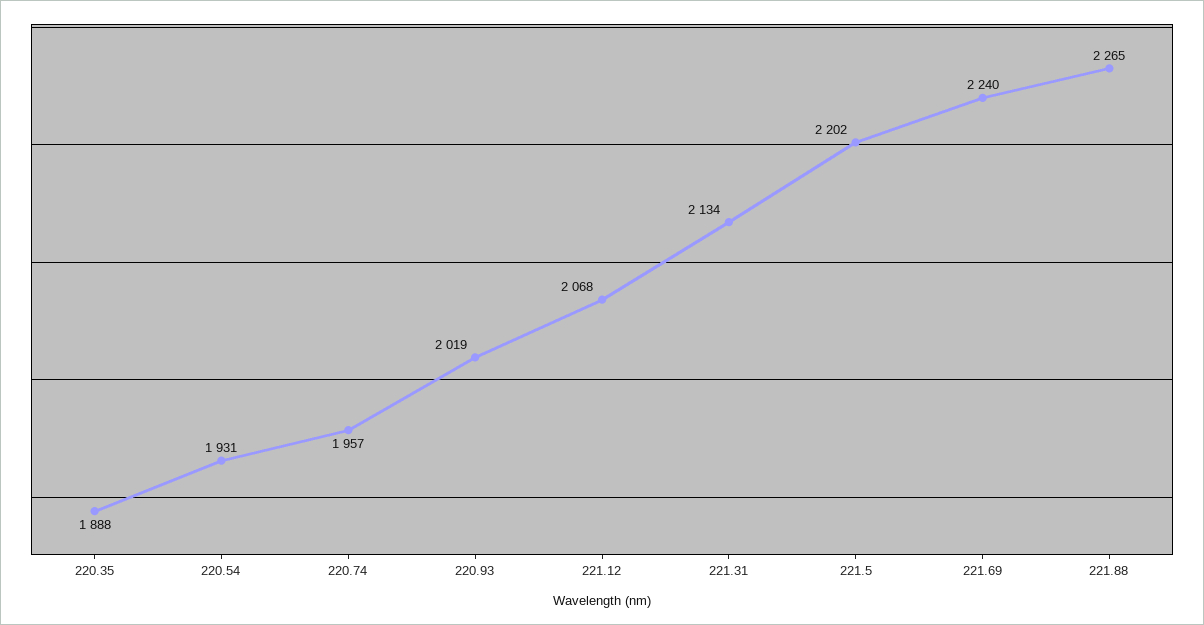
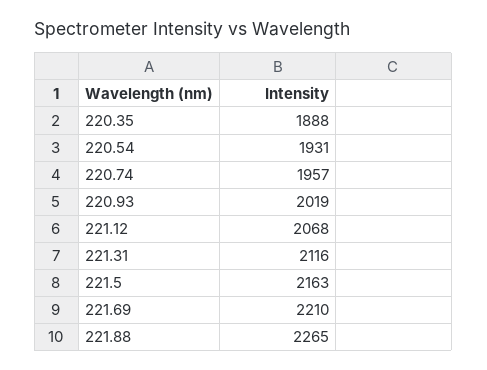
  {
    "220.35": 1888,
    "220.54": 1931,
    "220.74": 1957,
    "220.93": 2019,
    "221.12": 2068,
-   "221.31": 2134,
+   "221.31": 2116,
-   "221.5": 2202,
+   "221.5": 2163,
-   "221.69": 2240,
+   "221.69": 2210,
    "221.88": 2265
  }

